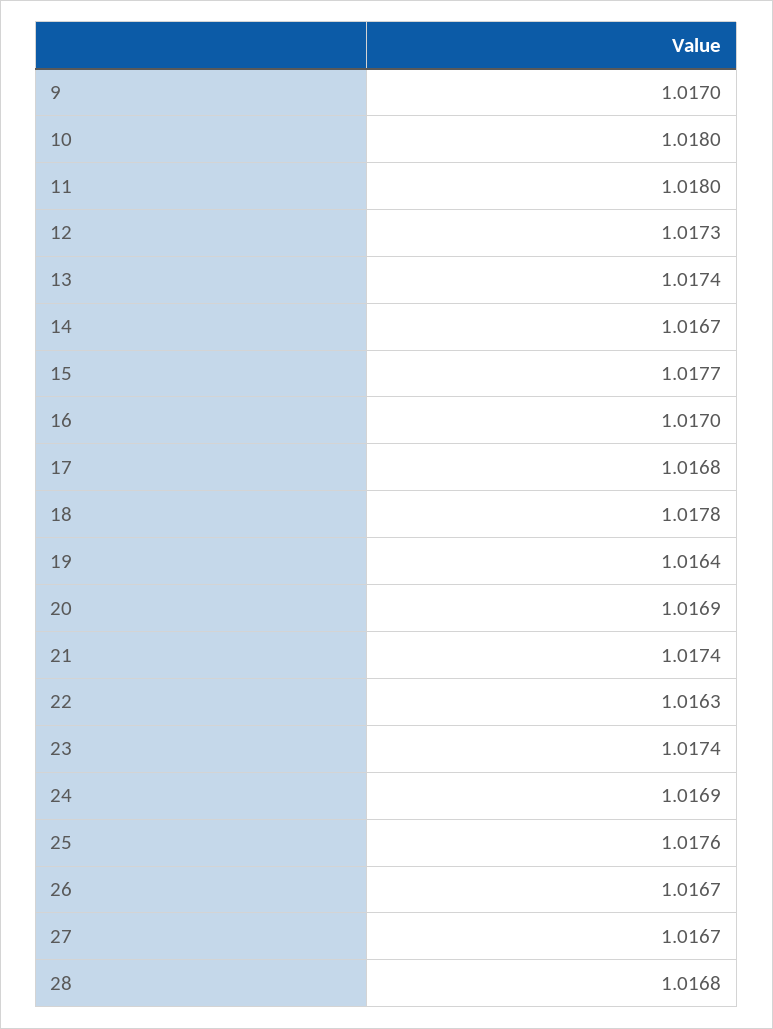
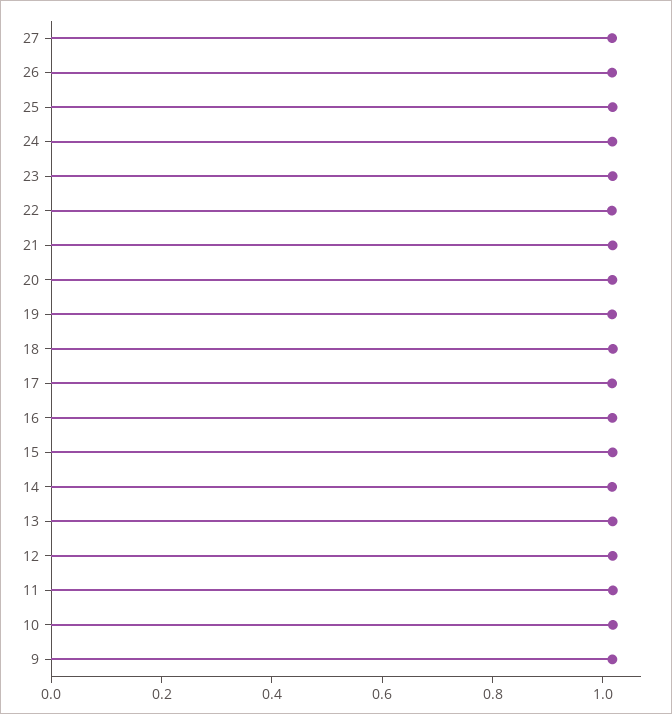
  {
    "9": 1.017,
    "10": 1.018,
    "11": 1.018,
    "12": 1.0173,
    "13": 1.0174,
    "14": 1.0167,
    "15": 1.0177,
    "16": 1.017,
    "17": 1.0168,
    "18": 1.0178,
    "19": 1.0164,
    "20": 1.0169,
    "21": 1.0174,
    "22": 1.0163,
    "23": 1.0174,
    "24": 1.0169,
    "25": 1.0176,
    "26": 1.0167,
-   "27": 1.0167,
+   "27": 1.0167
-   "28": 1.0168
  }

